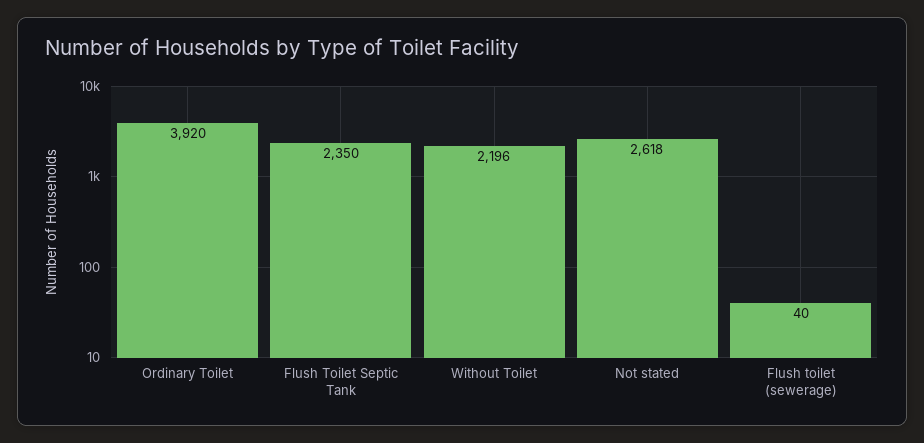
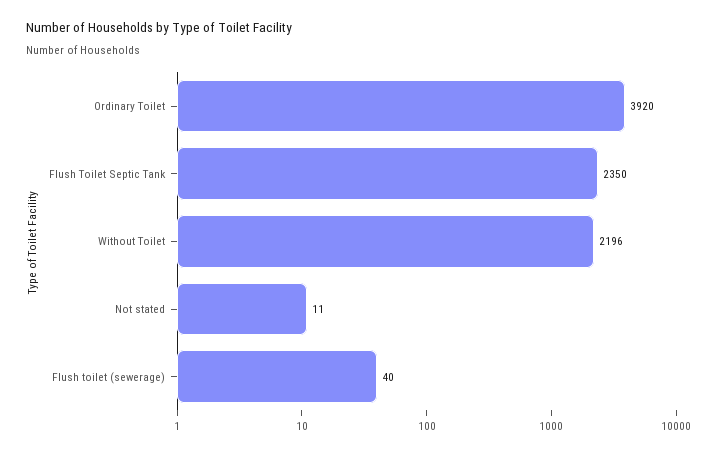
  {
    "Ordinary Toilet": 3920,
    "Flush Toilet Septic Tank": 2350,
    "Without Toilet": 2196,
-   "Not stated": 2618,
+   "Not stated": 11,
    "Flush toilet (sewerage)": 40
  }

